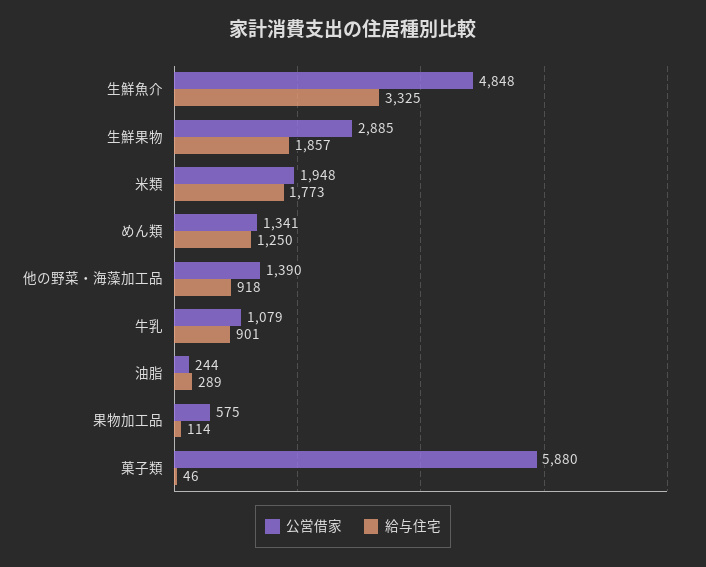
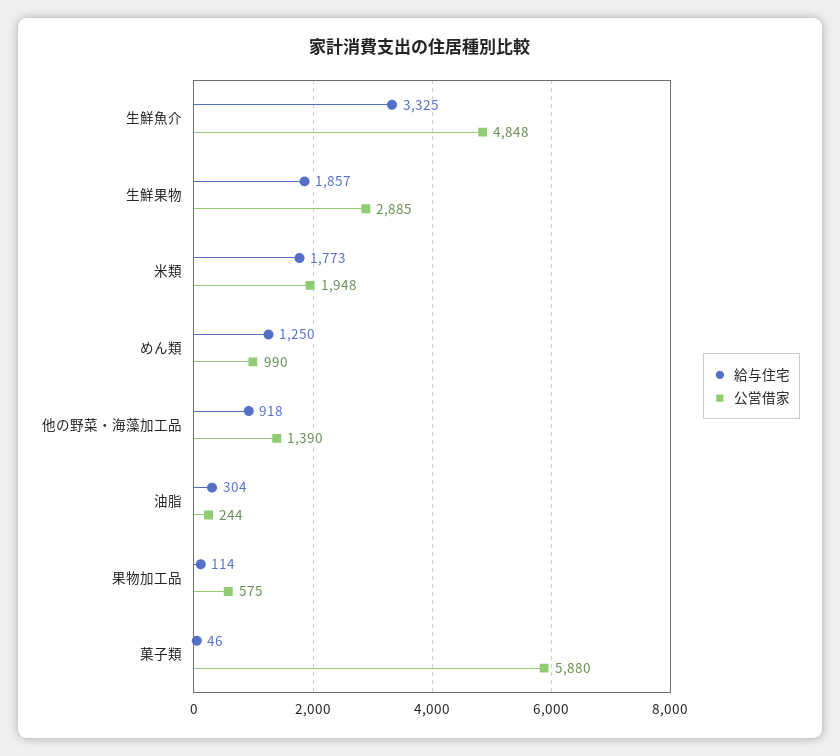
  {
    "公営借家": {
      "生鮮魚介": 4848,
      "生鮮果物": 2885,
      "米類": 1948,
-     "めん類": 1341,
+     "めん類": 990,
      "他の野菜・海藻加工品": 1390,
-     "牛乳": 1079,
      "油脂": 244,
      "果物加工品": 575,
      "菓子類": 5880
    },
    "給与住宅": {
      "生鮮魚介": 3325,
      "生鮮果物": 1857,
      "米類": 1773,
      "めん類": 1250,
      "他の野菜・海藻加工品": 918,
-     "牛乳": 901,
-     "油脂": 289,
+     "油脂": 304,
      "果物加工品": 114,
      "菓子類": 46
    }
  }

